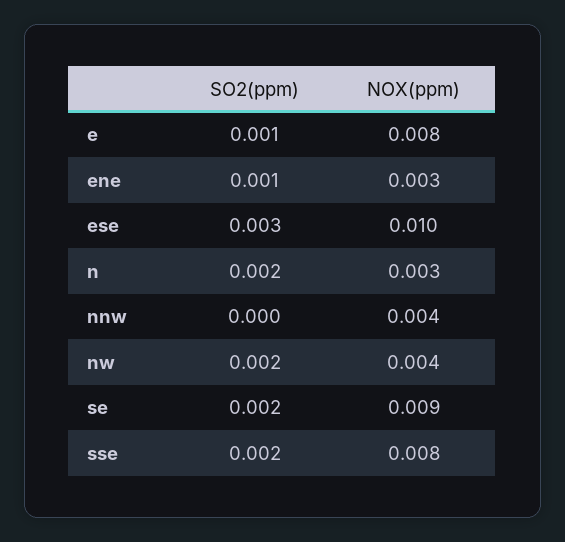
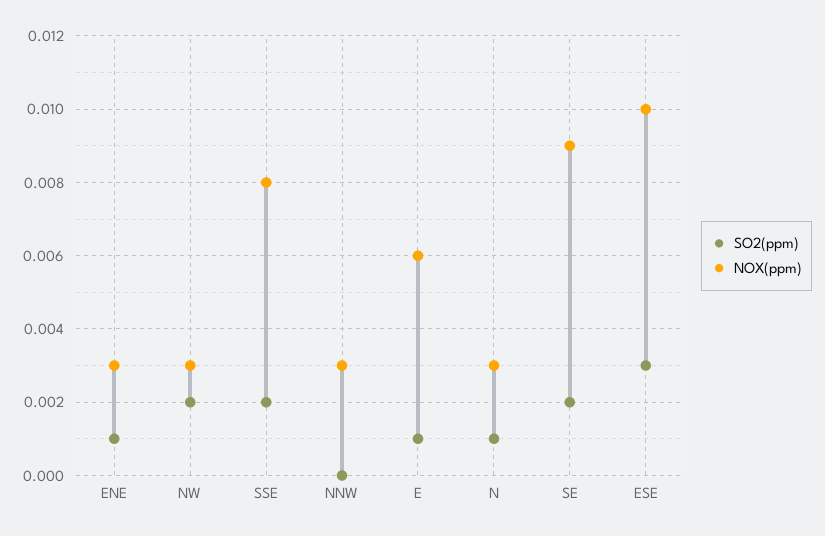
  {
    "SO2(ppm)": {
      "e": 0.001,
      "ene": 0.001,
      "ese": 0.003,
-     "n": 0.002,
+     "n": 0.001,
      "nnw": 0,
      "nw": 0.002,
      "se": 0.002,
      "sse": 0.002
    },
    "NOX(ppm)": {
-     "e": 0.008,
+     "e": 0.006,
      "ene": 0.003,
      "ese": 0.01,
      "n": 0.003,
-     "nnw": 0.004,
+     "nnw": 0.003,
-     "nw": 0.004,
+     "nw": 0.003,
      "se": 0.009,
      "sse": 0.008
    }
  }

